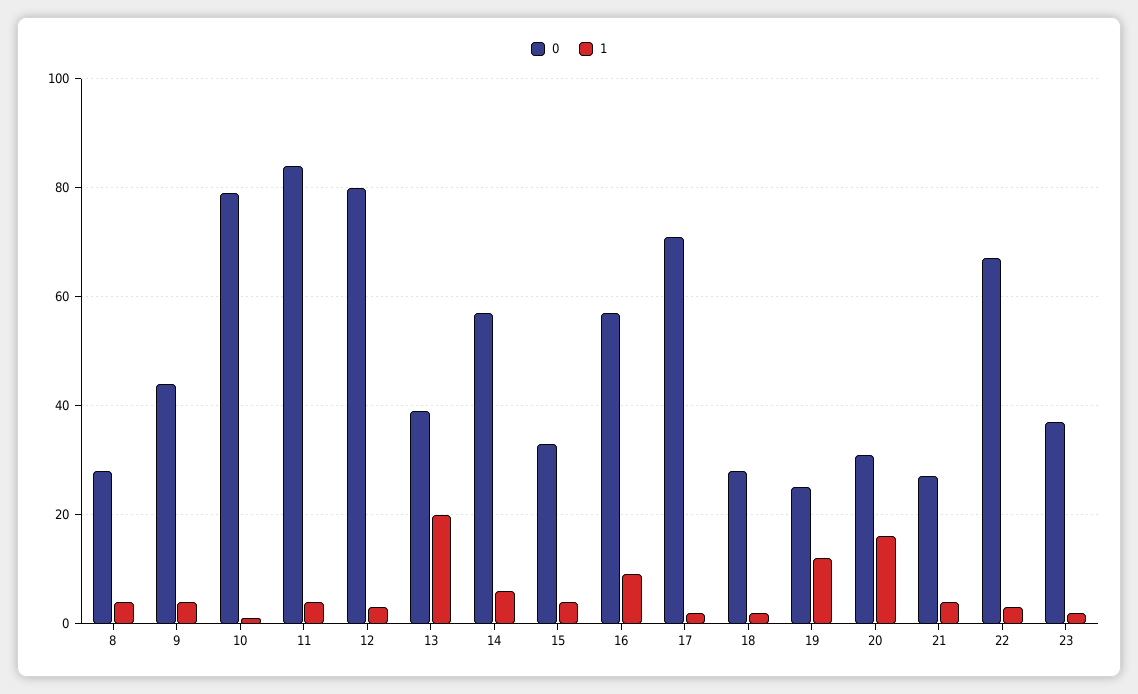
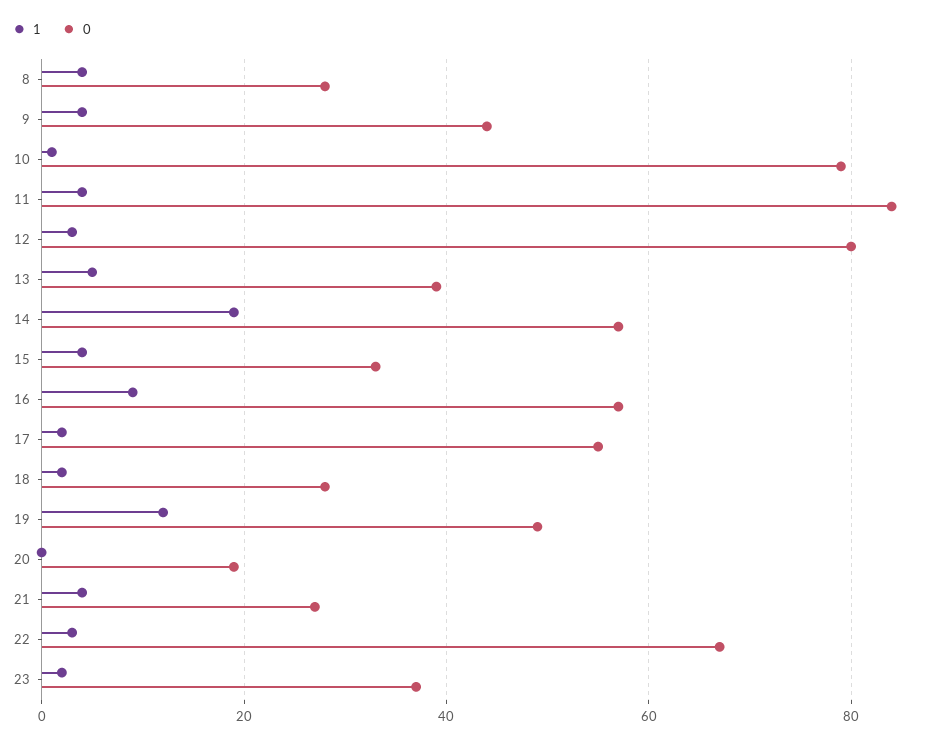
  {
    "0": {
      "8": 30,
      "9": 45,
      "10": 80,
      "11": 85,
      "12": 80,
      "13": 40,
      "14": 55,
      "15": 35,
      "16": 55,
-     "17": 70,
+     "17": 55,
      "18": 30,
-     "19": 25,
+     "19": 50,
-     "20": 30,
+     "20": 20,
      "21": 25,
      "22": 65,
      "23": 35
    },
    "1": {
      "8": 5,
      "9": 5,
      "10": 0,
      "11": 5,
      "12": 5,
-     "13": 20,
+     "13": 5,
-     "14": 5,
+     "14": 20,
      "15": 5,
      "16": 10,
      "17": 0,
      "18": 0,
      "19": 10,
-     "20": 15,
+     "20": 0,
      "21": 5,
      "22": 5,
      "23": 0
    }
  }

